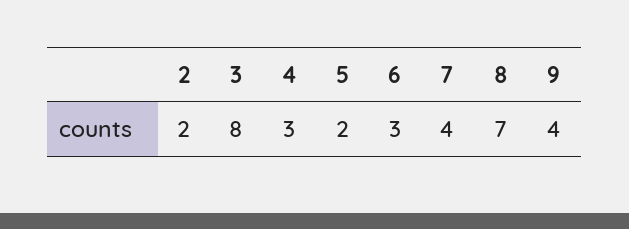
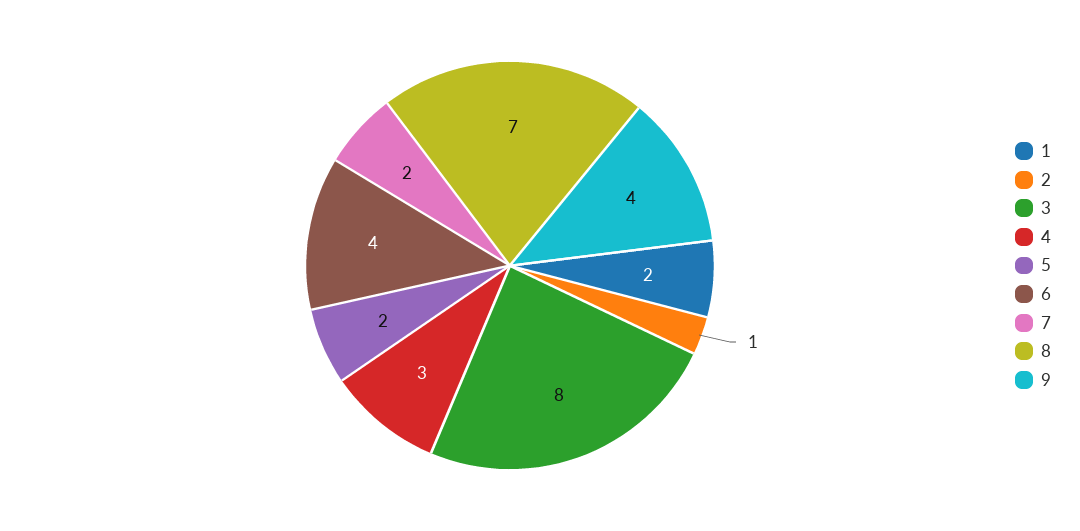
  {
-   "2": 2,
+   "2": 1,
    "3": 8,
    "4": 3,
    "5": 2,
-   "6": 3,
+   "6": 4,
-   "7": 4,
+   "7": 2,
    "8": 7,
-   "9": 4
+   "9": 4,
+   "1": 2
  }

